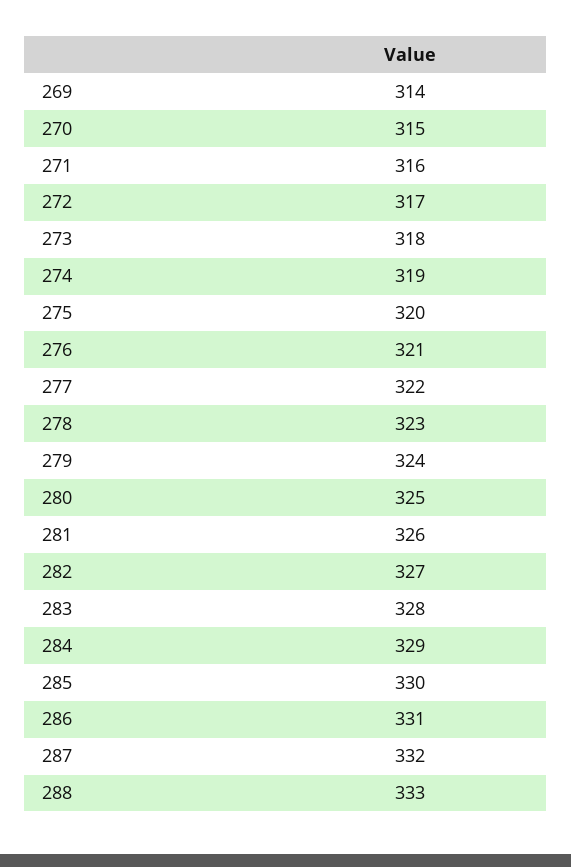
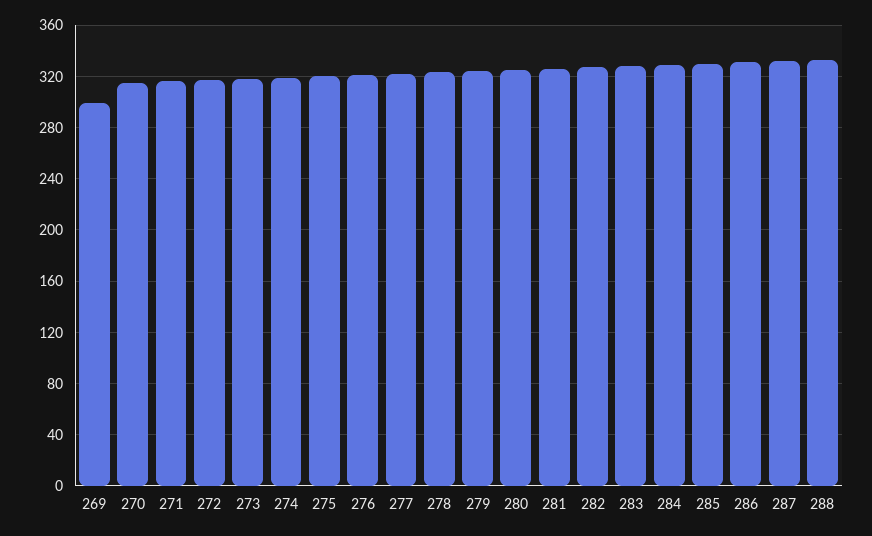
  {
-   "269": 314,
+   "269": 300,
    "270": 315,
    "271": 316,
    "272": 317,
    "273": 318,
    "274": 319,
    "275": 320,
    "276": 321,
    "277": 322,
    "278": 323,
    "279": 324,
    "280": 325,
    "281": 326,
    "282": 327,
    "283": 328,
    "284": 329,
    "285": 330,
    "286": 331,
    "287": 332,
    "288": 333
  }

